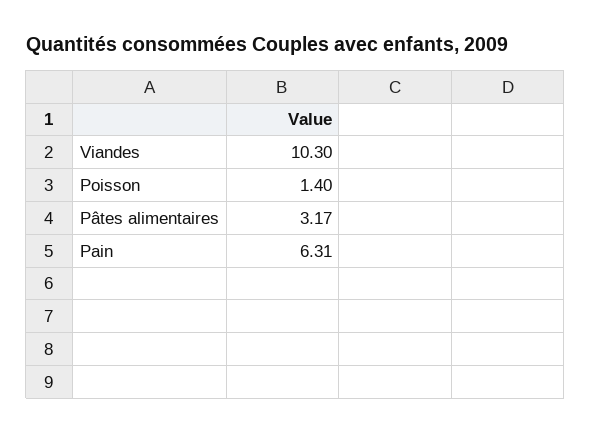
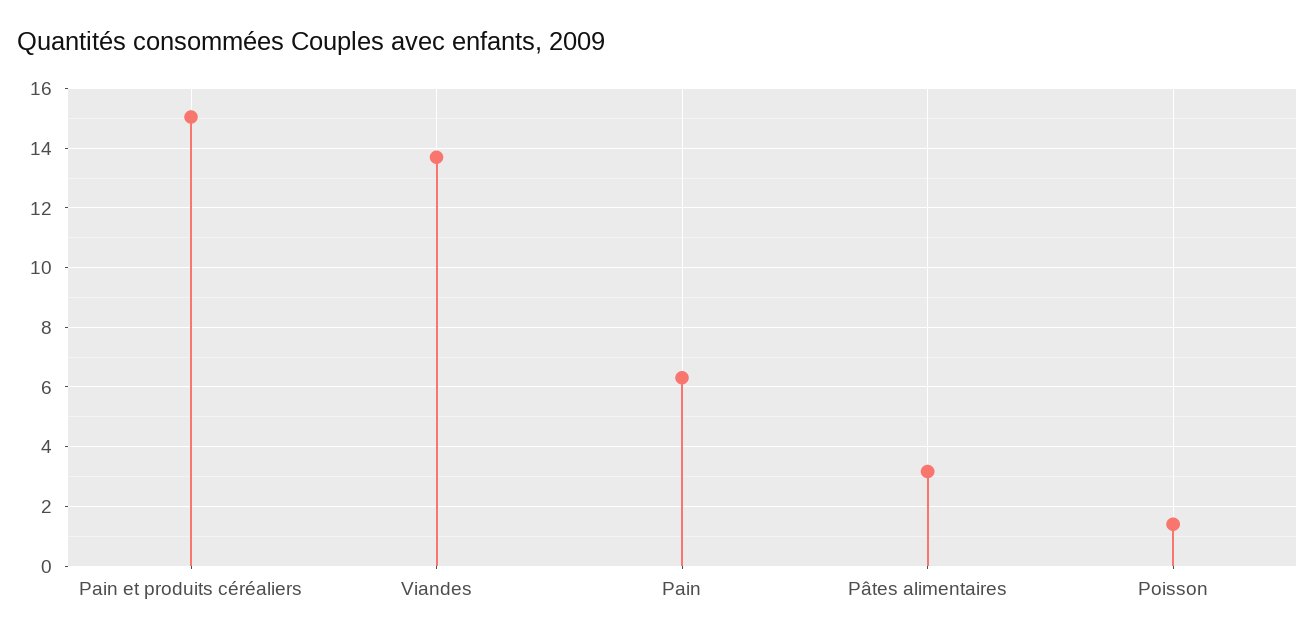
  {
-   "Viandes": 10.3,
+   "Viandes": 13.75,
    "Poisson": 1.4,
    "Pâtes alimentaires": 3.17,
-   "Pain": 6.31
+   "Pain": 6.31,
+   "Pain et produits céréaliers": 15
  }

